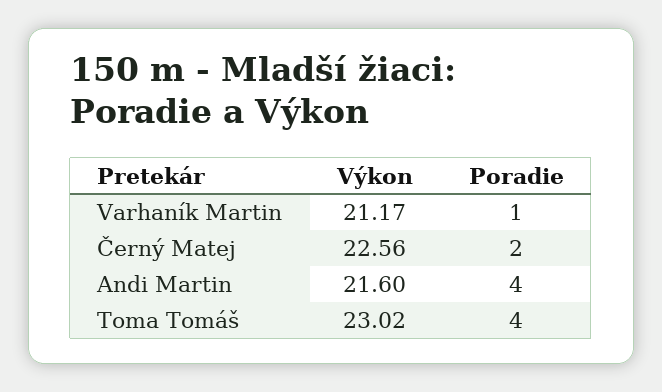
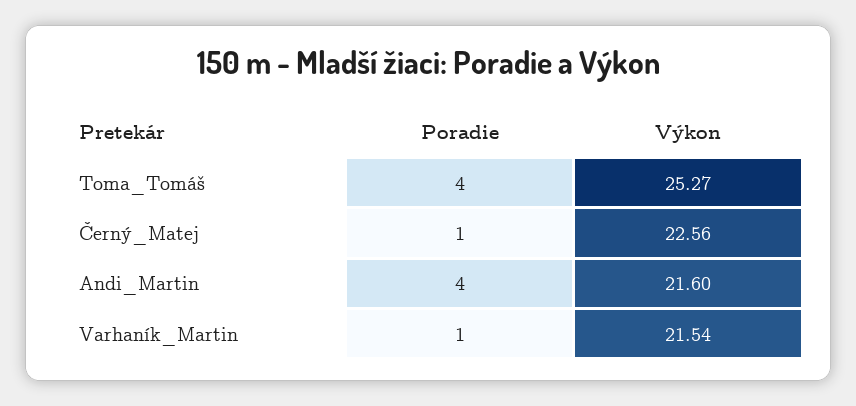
  {
    "Výkon": {
-     "Varhaník Martin": 21.17,
+     "Varhaník Martin": 21.54,
      "Černý Matej": 22.56,
      "Andi Martin": 21.6,
-     "Toma Tomáš": 23.02
+     "Toma Tomáš": 25.27
    },
    "Poradie": {
      "Varhaník Martin": 1,
-     "Černý Matej": 2,
+     "Černý Matej": 1,
      "Andi Martin": 4,
      "Toma Tomáš": 4
    }
  }

